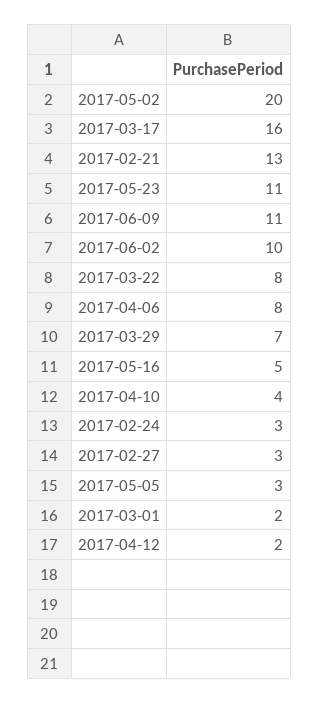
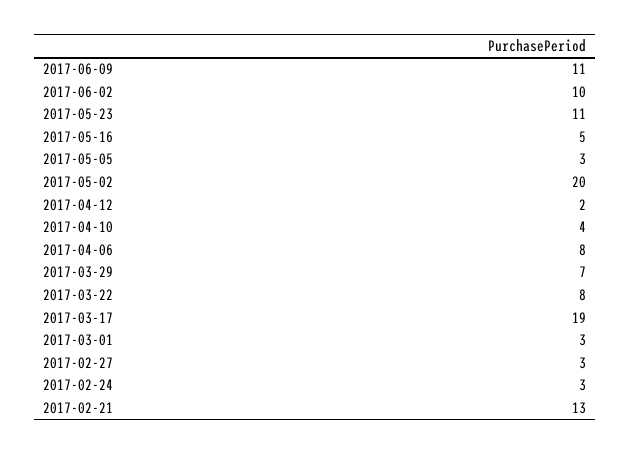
  {
    "2017-05-02": 20,
-   "2017-03-17": 16,
+   "2017-03-17": 19,
    "2017-02-21": 13,
    "2017-05-23": 11,
    "2017-06-09": 11,
    "2017-06-02": 10,
    "2017-03-22": 8,
    "2017-04-06": 8,
    "2017-03-29": 7,
    "2017-05-16": 5,
    "2017-04-10": 4,
    "2017-02-24": 3,
    "2017-02-27": 3,
    "2017-05-05": 3,
-   "2017-03-01": 2,
+   "2017-03-01": 3,
    "2017-04-12": 2
  }

